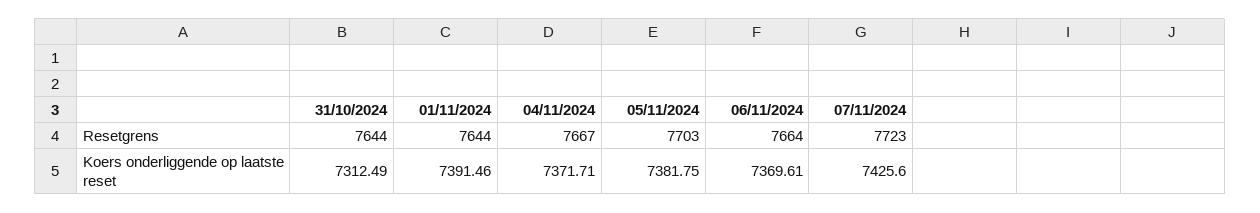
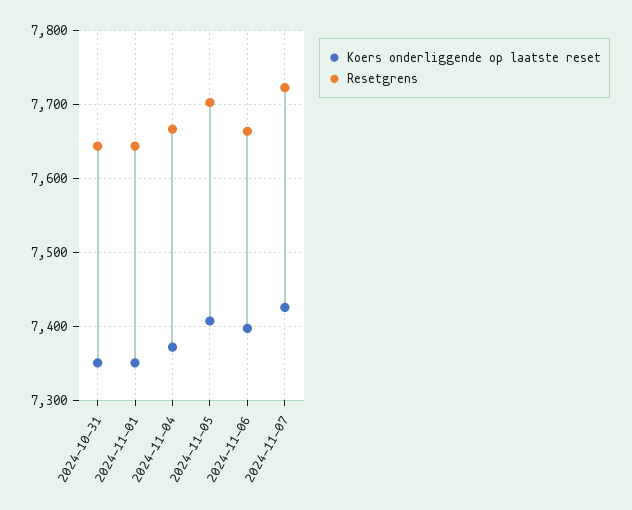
  {
    "Resetgrens": {
      "31/10/2024": 7644,
      "01/11/2024": 7644,
      "04/11/2024": 7667,
      "05/11/2024": 7703,
      "06/11/2024": 7664,
      "07/11/2024": 7723
    },
    "Koers onderliggende op laatste reset": {
-     "31/10/2024": 7312.49,
+     "31/10/2024": 7350,
-     "01/11/2024": 7391.46,
+     "01/11/2024": 7350,
      "04/11/2024": 7371.71,
-     "05/11/2024": 7381.75,
+     "05/11/2024": 7410,
-     "06/11/2024": 7369.61,
+     "06/11/2024": 7400,
      "07/11/2024": 7425.6
    }
  }

